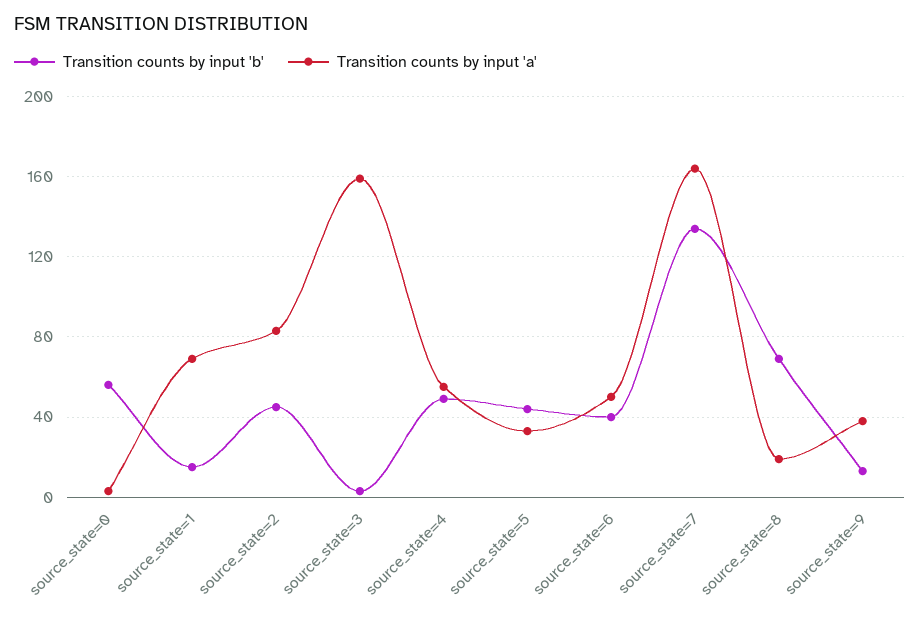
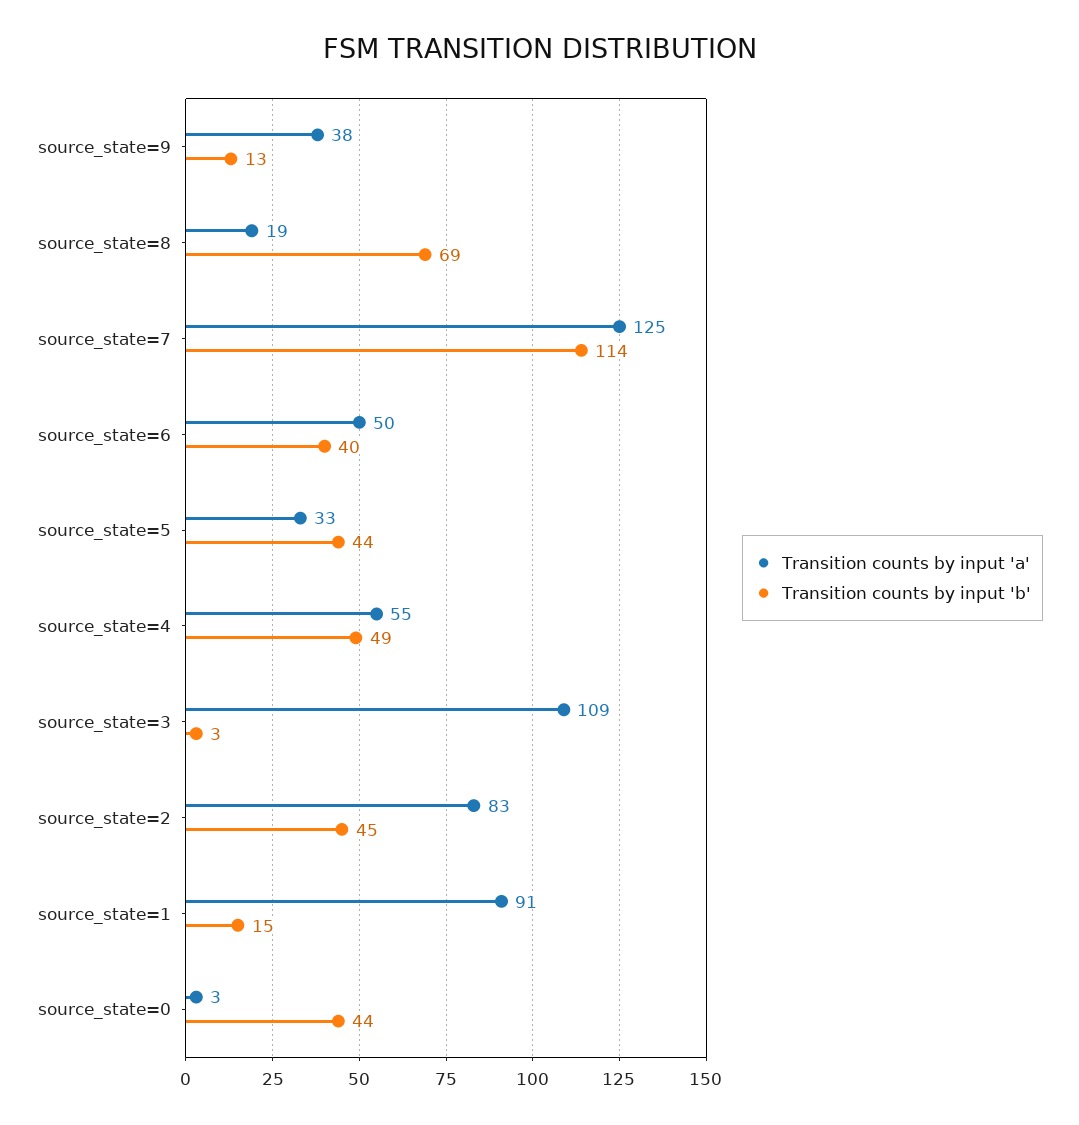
  {
    "Transition counts by input 'b'": {
-     "source_state=0": 55,
+     "source_state=0": 44,
      "source_state=1": 15,
      "source_state=2": 45,
      "source_state=3": 3,
      "source_state=4": 49,
      "source_state=5": 44,
      "source_state=6": 40,
-     "source_state=7": 135,
+     "source_state=7": 114,
      "source_state=8": 69,
      "source_state=9": 13
    },
    "Transition counts by input 'a'": {
      "source_state=0": 3,
-     "source_state=1": 70,
+     "source_state=1": 91,
      "source_state=2": 83,
-     "source_state=3": 160,
+     "source_state=3": 109,
      "source_state=4": 55,
      "source_state=5": 33,
      "source_state=6": 50,
-     "source_state=7": 165,
+     "source_state=7": 125,
      "source_state=8": 19,
      "source_state=9": 38
    }
  }

